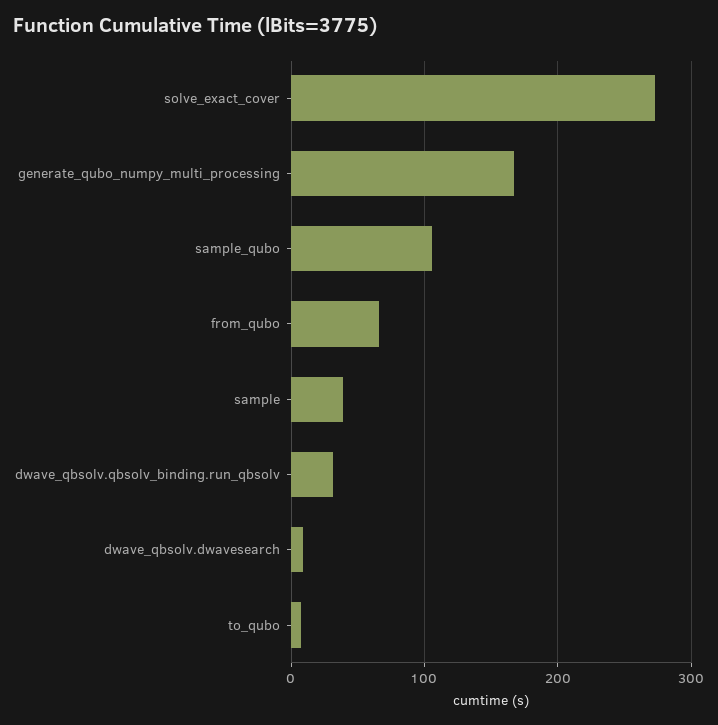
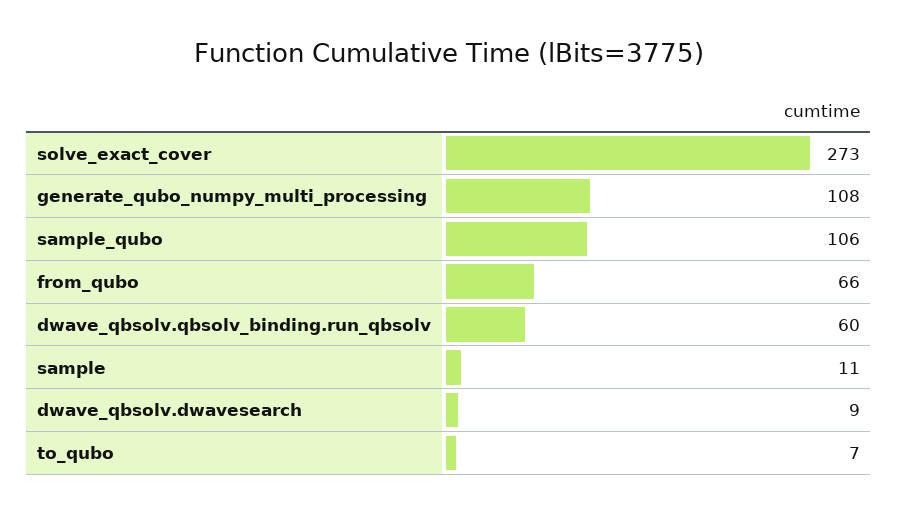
  {
    "solve_exact_cover": 273,
-   "generate_qubo_numpy_multi_processing": 170,
+   "generate_qubo_numpy_multi_processing": 108,
    "sample_qubo": 106,
    "from_qubo": 66,
-   "sample": 40,
+   "sample": 11,
-   "dwave_qbsolv.qbsolv_binding.run_qbsolv": 30,
+   "dwave_qbsolv.qbsolv_binding.run_qbsolv": 60,
    "dwave_qbsolv.dwavesearch": 9,
    "to_qubo": 7
  }

